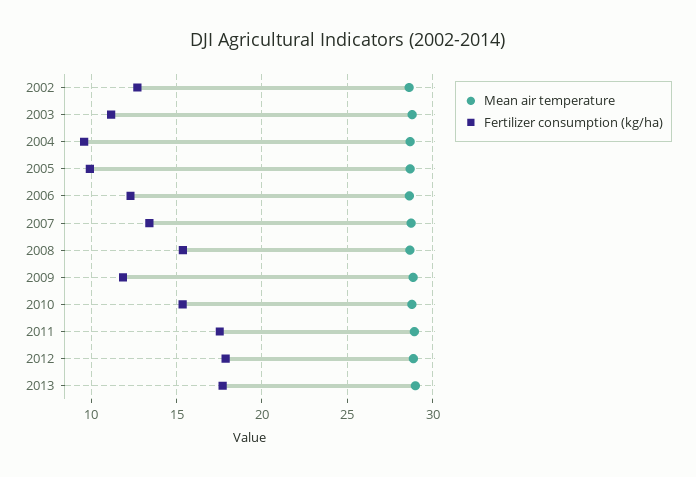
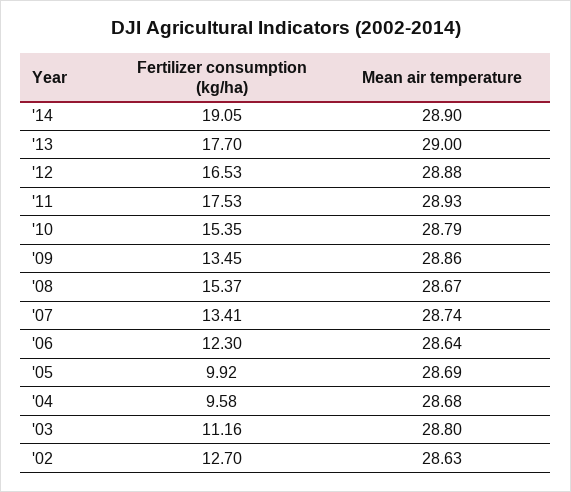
  {
    "Mean air temperature": {
      "2002": 28.63,
      "2003": 28.8,
      "2004": 28.68,
      "2005": 28.69,
      "2006": 28.64,
      "2007": 28.74,
      "2008": 28.67,
      "2009": 28.86,
      "2010": 28.79,
      "2011": 28.93,
      "2012": 28.88,
-     "2013": 29
+     "2013": 29,
+     "'14": 28.9
    },
    "Fertilizer consumption (kg/ha)": {
      "2002": 12.7,
      "2003": 11.16,
      "2004": 9.58,
      "2005": 9.92,
      "2006": 12.3,
      "2007": 13.41,
      "2008": 15.37,
-     "2009": 12,
+     "2009": 13.45,
      "2010": 15.35,
      "2011": 17.53,
-     "2012": 18,
+     "2012": 16.53,
-     "2013": 17.7
+     "2013": 17.7,
+     "'14": 19.05
    }
  }

